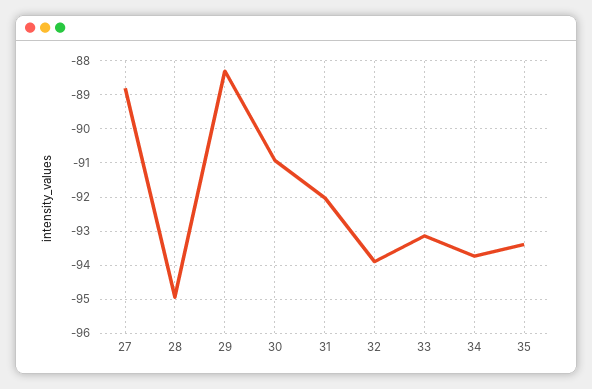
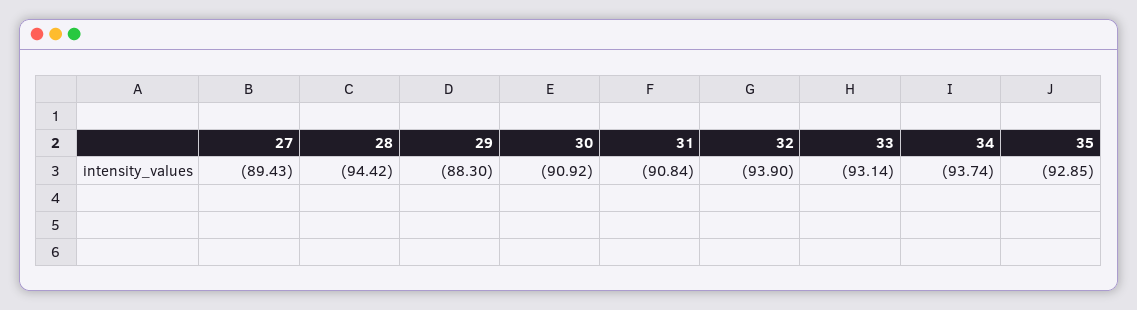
  {
-   "27": -88.8,
+   "27": -89.43,
-   "28": -95,
+   "28": -94.42,
    "29": -88.3,
    "30": -90.92,
-   "31": -92,
+   "31": -90.84,
    "32": -93.9,
    "33": -93.14,
    "34": -93.74,
-   "35": -93.4
+   "35": -92.85
  }

